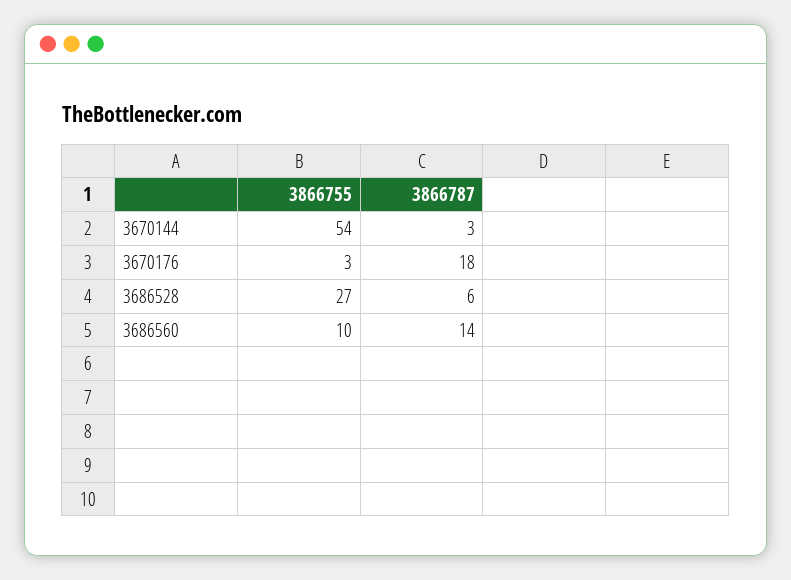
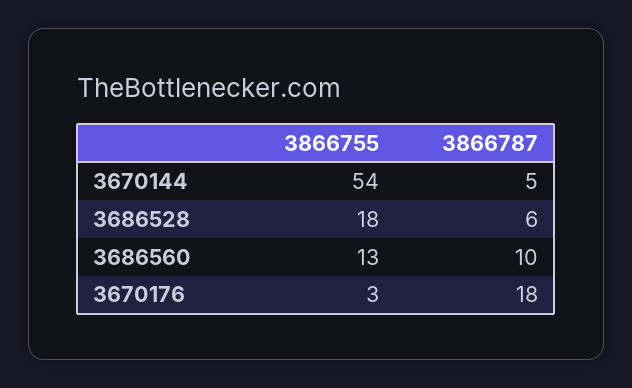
  {
    "3866755": {
      "3670144": 54,
      "3670176": 3,
-     "3686528": 27,
+     "3686528": 18,
-     "3686560": 10
+     "3686560": 13
    },
    "3866787": {
-     "3670144": 3,
+     "3670144": 5,
      "3670176": 18,
      "3686528": 6,
-     "3686560": 14
+     "3686560": 10
    }
  }

